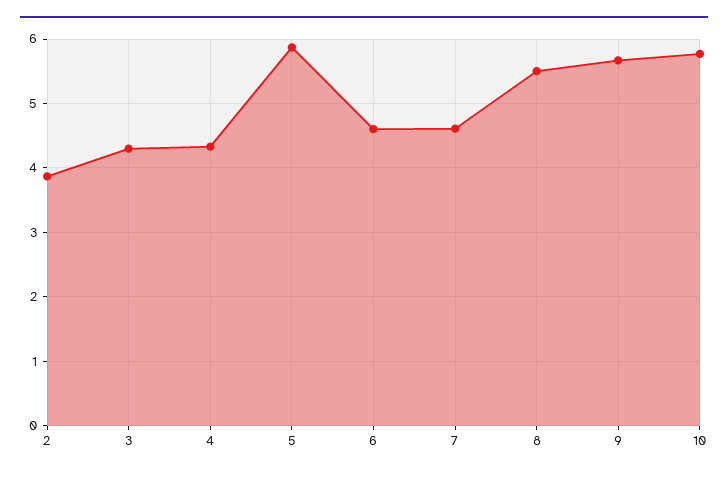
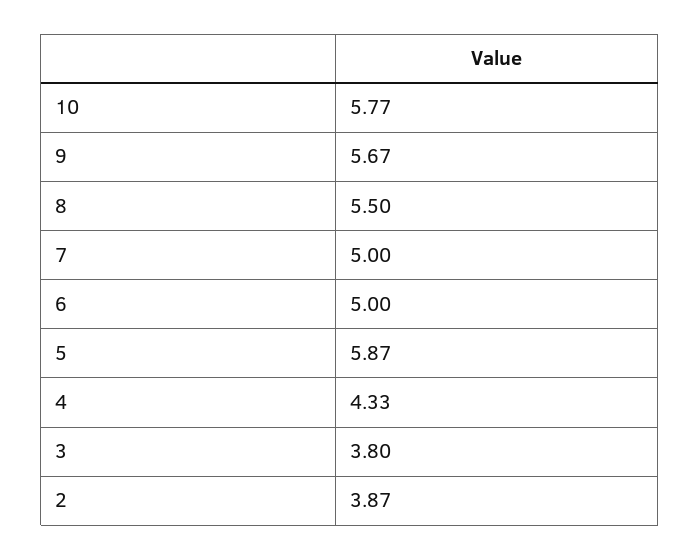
  {
    "2": 3.87,
-   "3": 4.3,
+   "3": 3.8,
    "4": 4.33,
    "5": 5.87,
-   "6": 4.6,
+   "6": 5,
-   "7": 4.6,
+   "7": 5,
    "8": 5.5,
    "9": 5.67,
    "10": 5.77
  }

